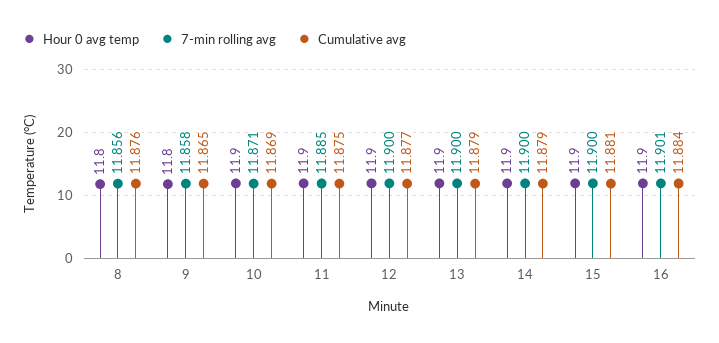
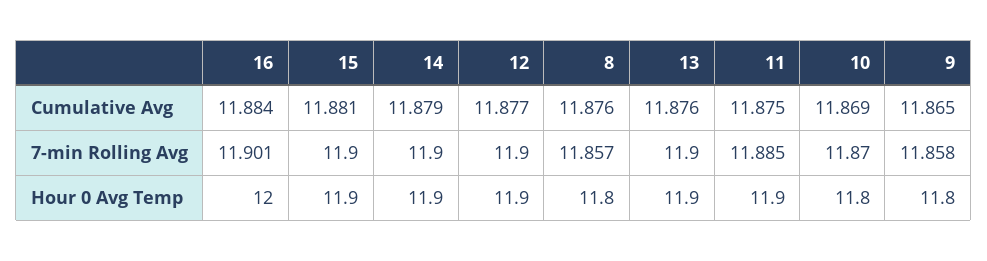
  {
    "Hour 0 avg temp": {
      "8": 11.8,
      "9": 11.8,
-     "10": 11.9,
+     "10": 11.8,
      "11": 11.9,
      "12": 11.9,
      "13": 11.9,
      "14": 11.9,
      "15": 11.9,
-     "16": 11.9
+     "16": 12
    },
    "7-min rolling avg": {
-     "8": 11.856,
+     "8": 11.857,
      "9": 11.858,
-     "10": 11.871,
+     "10": 11.87,
      "11": 11.885,
      "12": 11.9,
      "13": 11.9,
      "14": 11.9,
      "15": 11.9,
      "16": 11.901
    },
    "Cumulative avg": {
      "8": 11.876,
      "9": 11.865,
      "10": 11.869,
      "11": 11.875,
      "12": 11.877,
-     "13": 11.879,
+     "13": 11.876,
      "14": 11.879,
      "15": 11.881,
      "16": 11.884
    }
  }

